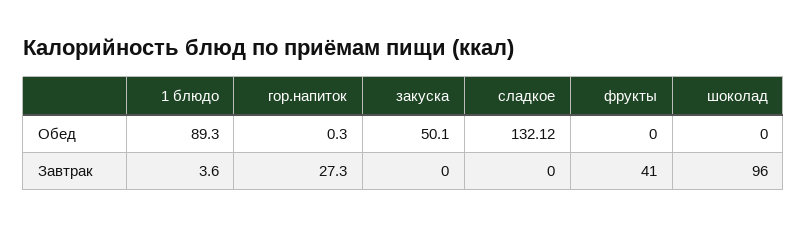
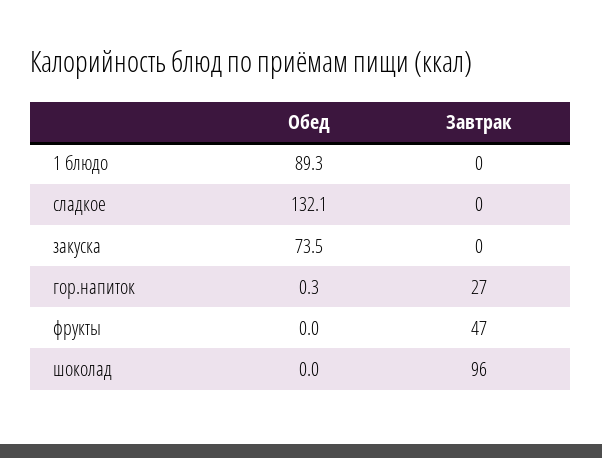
  {
    "1 блюдо": {
      "Обед": 89.3,
-     "Завтрак": 3.6
+     "Завтрак": 0
    },
    "гор.напиток": {
      "Обед": 0.3,
      "Завтрак": 27.3
    },
    "закуска": {
-     "Обед": 50.1,
+     "Обед": 73.5,
      "Завтрак": 0
    },
    "сладкое": {
      "Обед": 132.12,
      "Завтрак": 0
    },
    "фрукты": {
      "Обед": 0,
-     "Завтрак": 41
+     "Завтрак": 47
    },
    "шоколад": {
      "Обед": 0,
      "Завтрак": 96
    }
  }

